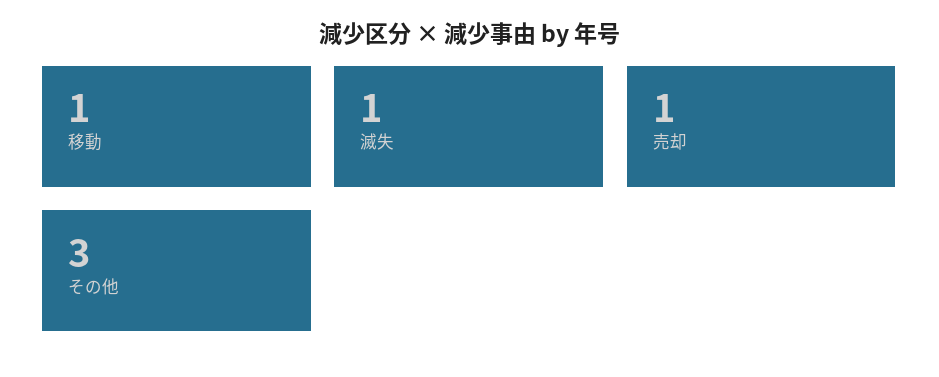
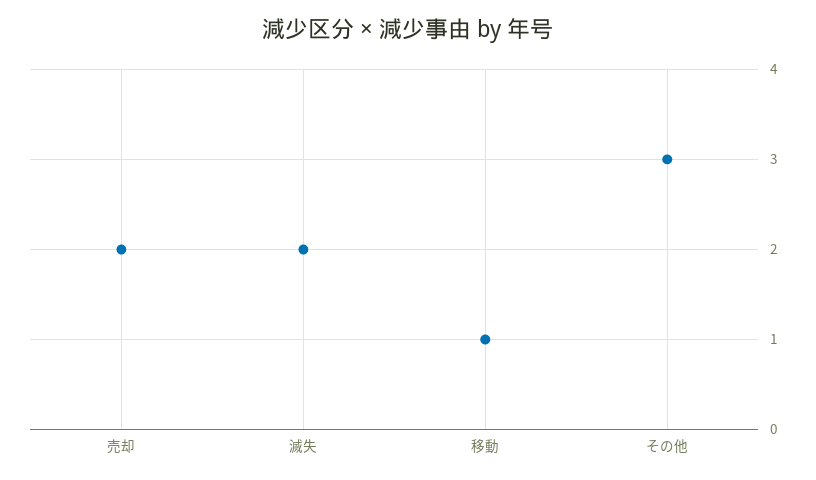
  {
    "移動": 1,
-   "滅失": 1,
+   "滅失": 2,
-   "売却": 1,
+   "売却": 2,
    "その他": 3
  }

